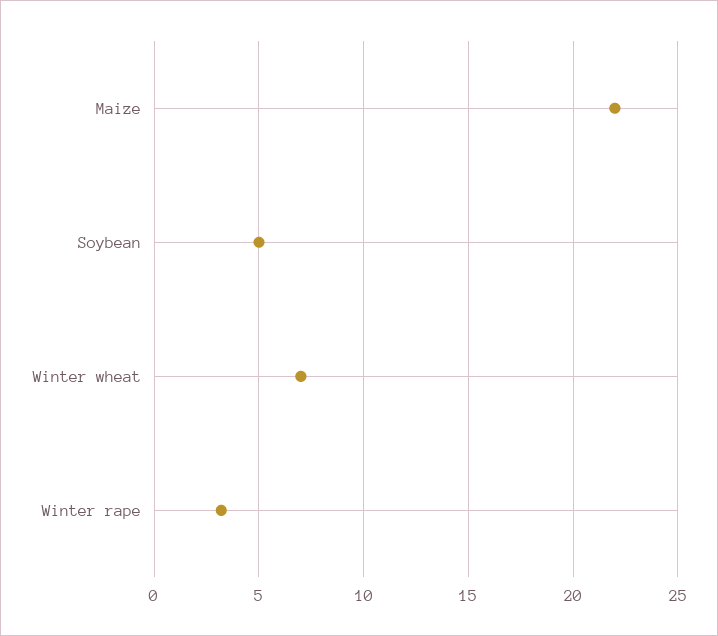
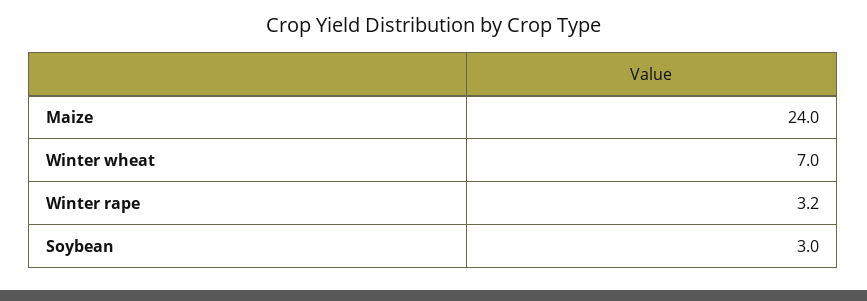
  {
-   "Maize": 22,
+   "Maize": 24,
-   "Soybean": 5,
+   "Soybean": 3,
    "Winter wheat": 7,
    "Winter rape": 3.2
  }

